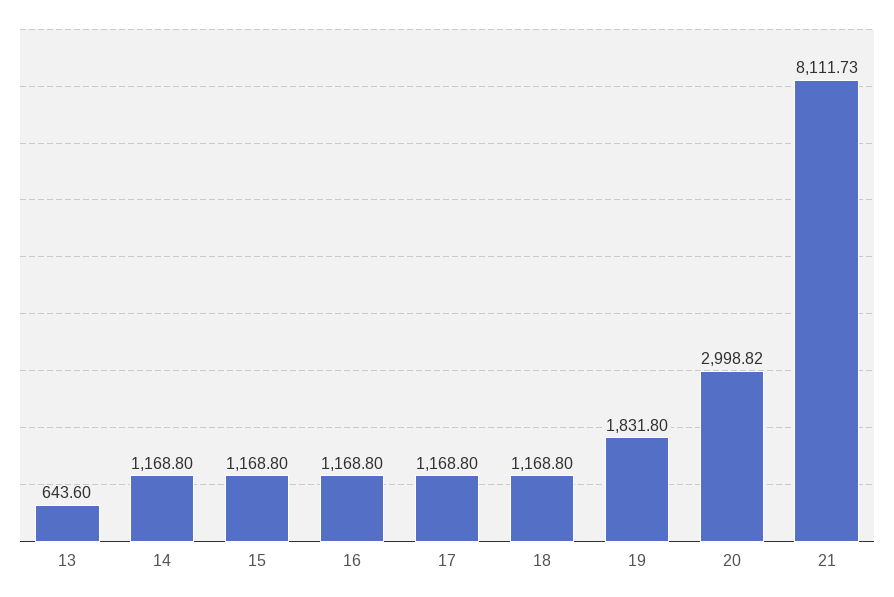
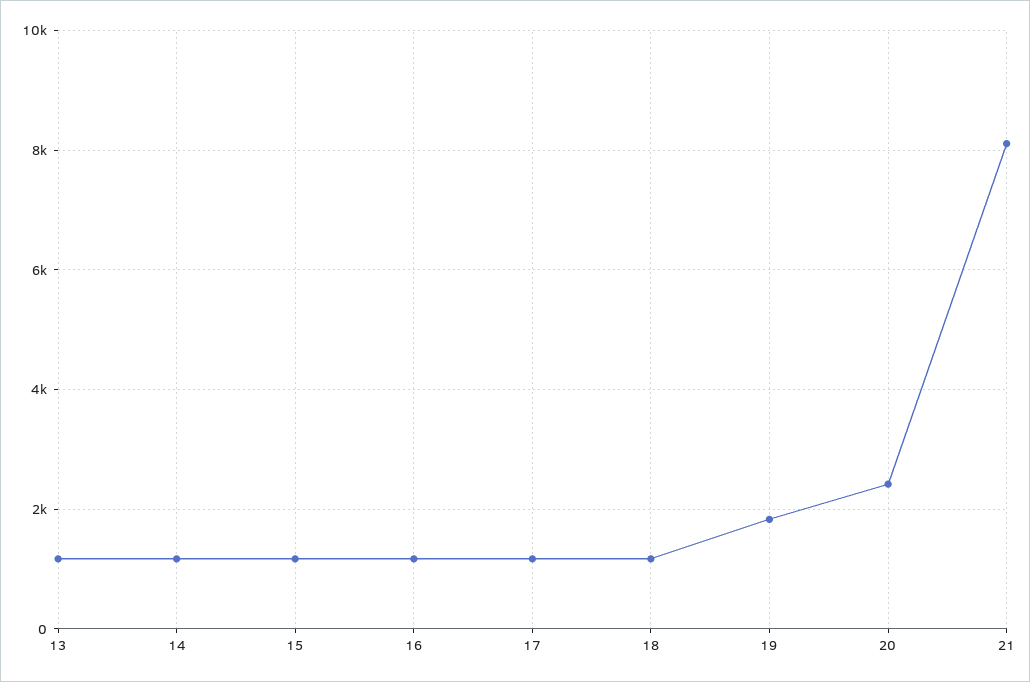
  {
-   "13": 643.6,
+   "13": 1200,
    "14": 1168.8,
    "15": 1168.8,
    "16": 1168.8,
    "17": 1168.8,
    "18": 1168.8,
    "19": 1831.8,
-   "20": 2998.82,
+   "20": 2400,
    "21": 8111.73
  }

